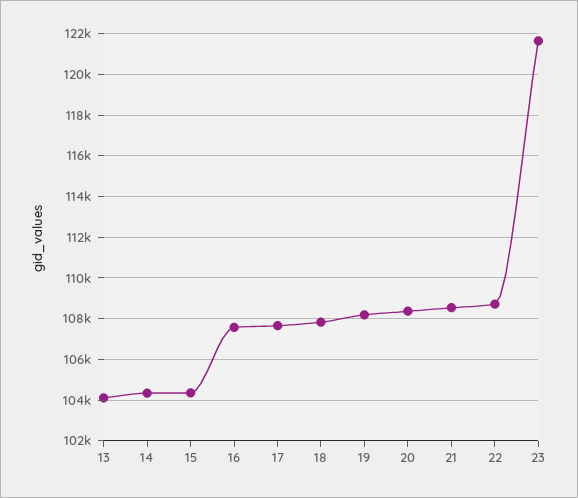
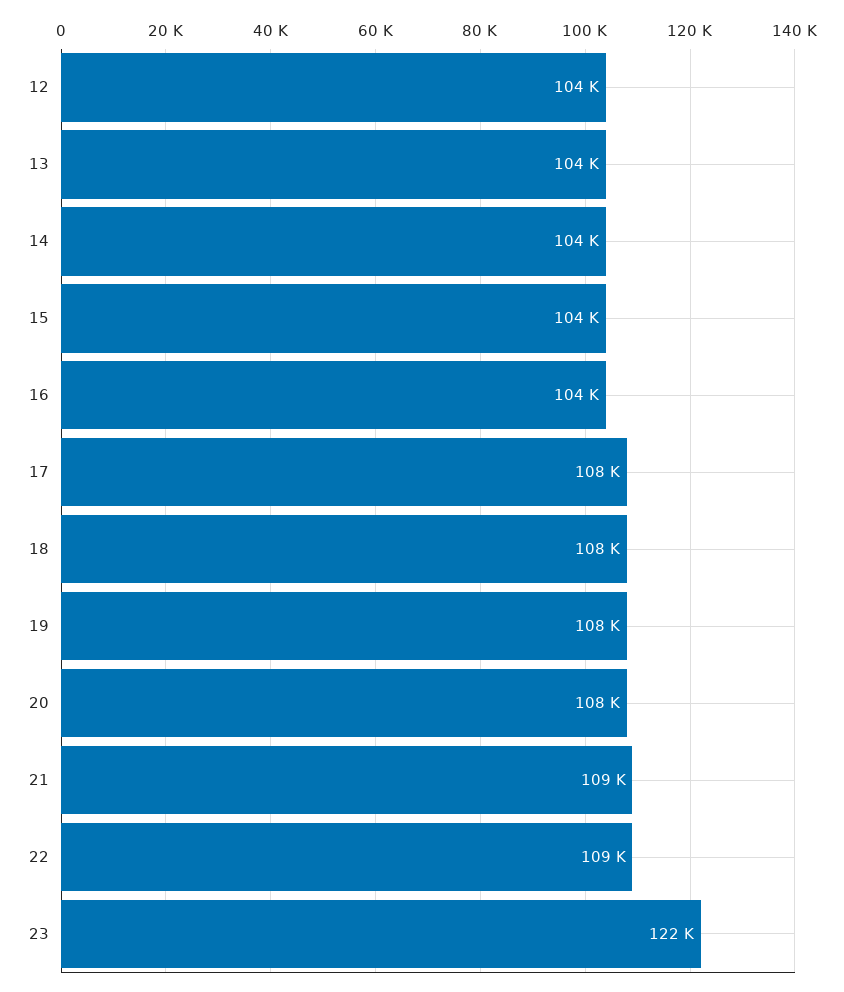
  {
    "13": 104000,
    "14": 104000,
    "15": 104000,
-   "16": 107500,
+   "16": 104000,
    "17": 108000,
    "18": 108000,
    "19": 108000,
    "20": 108000,
    "21": 109000,
    "22": 109000,
-   "23": 122000
+   "23": 122000,
+   "12": 104000
  }

